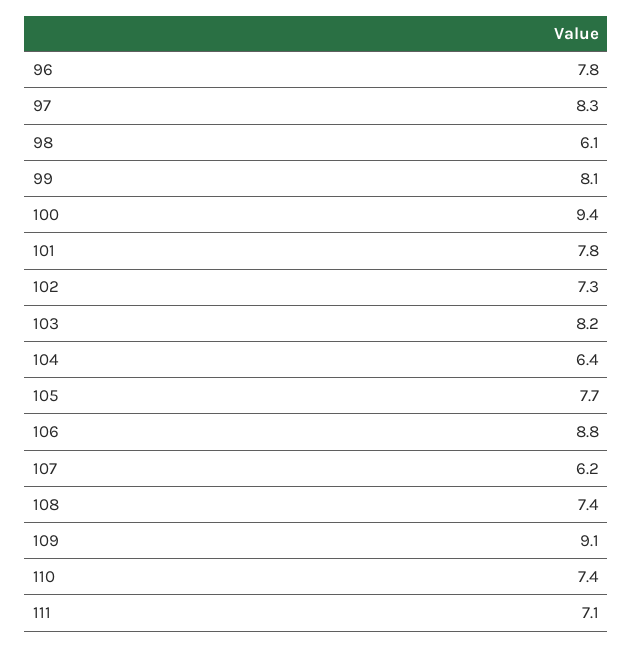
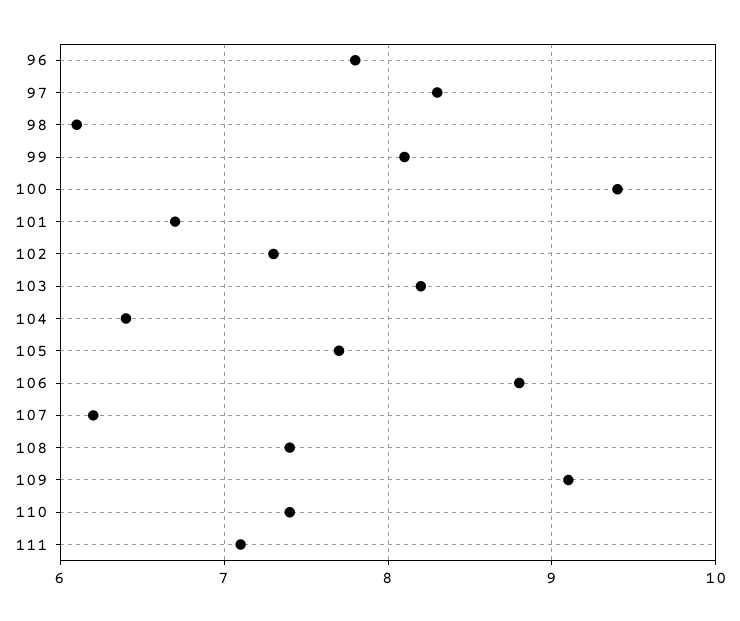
  {
    "96": 7.8,
    "97": 8.3,
    "98": 6.1,
    "99": 8.1,
    "100": 9.4,
-   "101": 7.8,
+   "101": 6.7,
    "102": 7.3,
    "103": 8.2,
    "104": 6.4,
    "105": 7.7,
    "106": 8.8,
    "107": 6.2,
    "108": 7.4,
    "109": 9.1,
    "110": 7.4,
    "111": 7.1
  }

